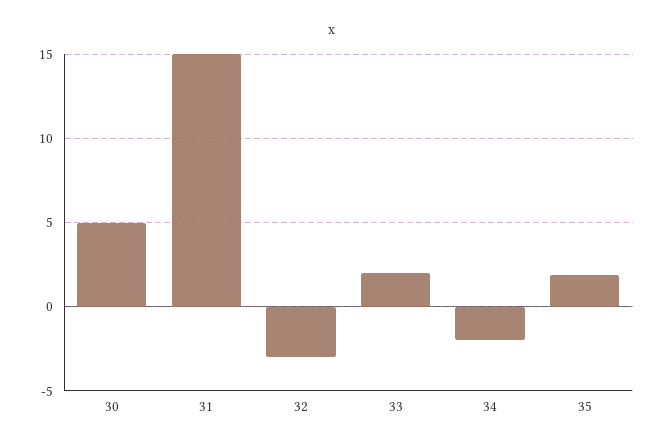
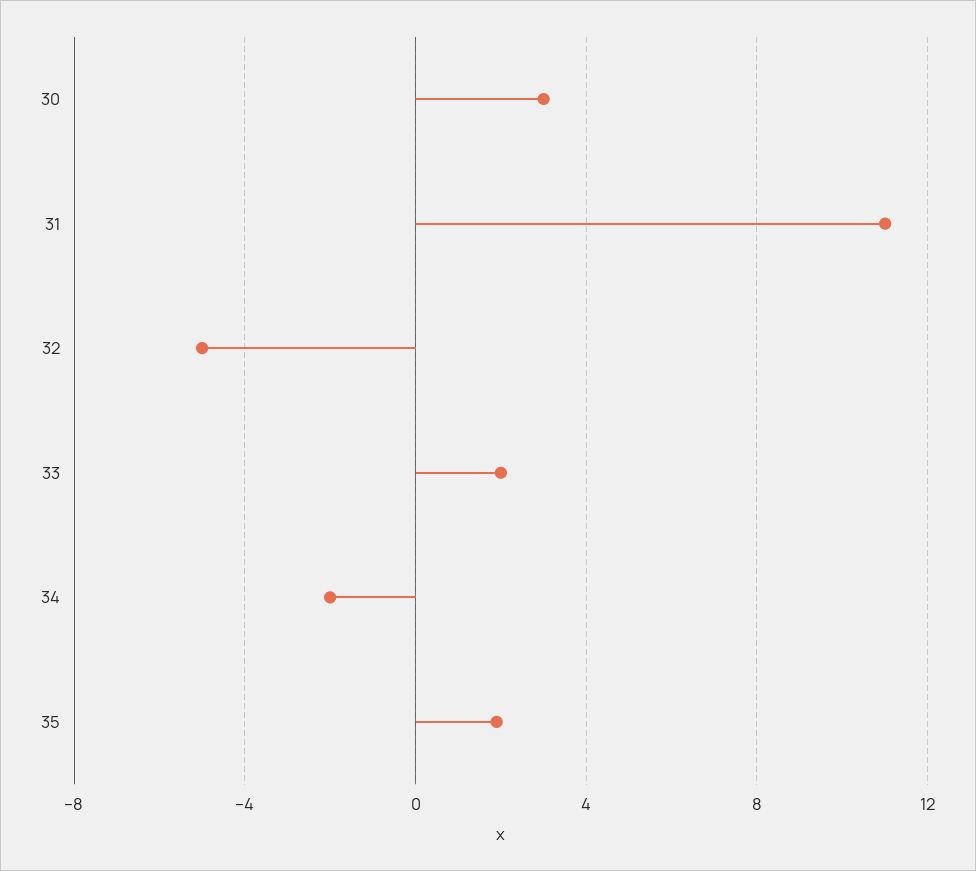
  {
-   "30": 5,
+   "30": 3,
-   "31": 15,
+   "31": 11,
-   "32": -3,
+   "32": -5,
    "33": 2,
    "34": -2,
    "35": 2
  }

